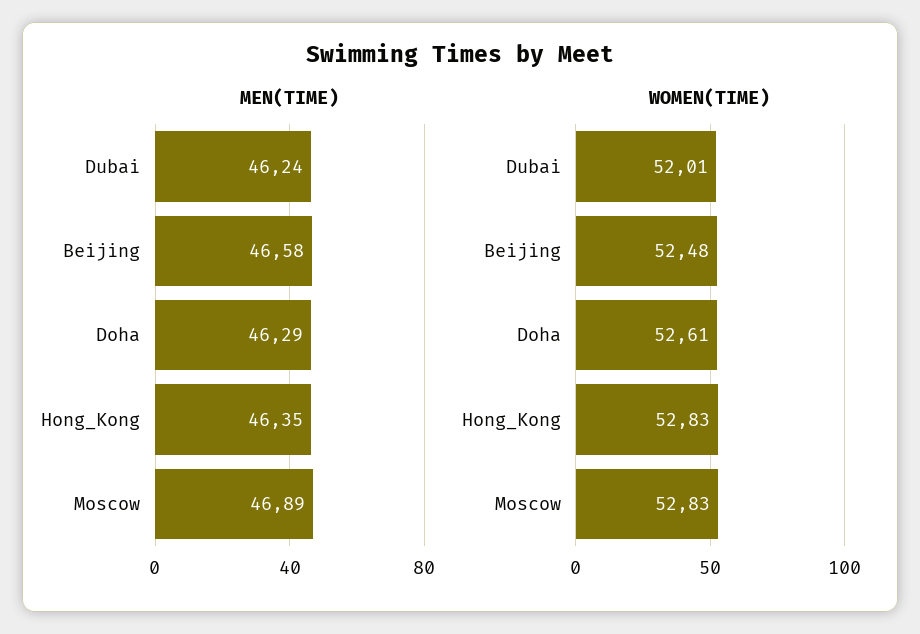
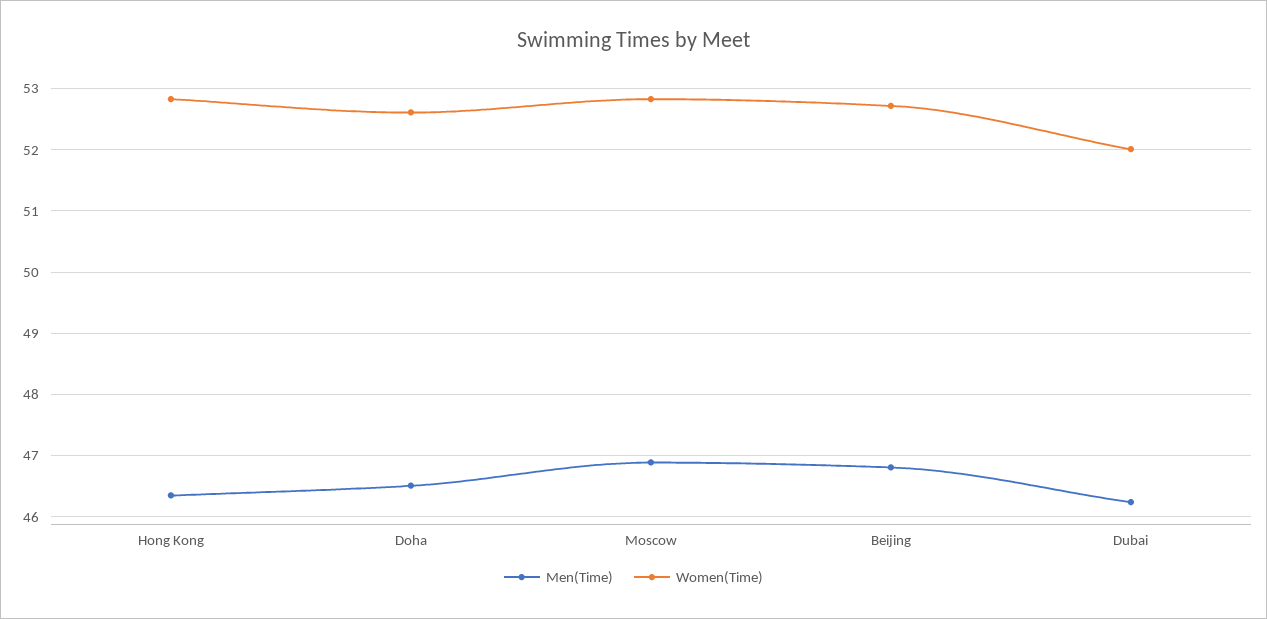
  {
    "MEN(TIME)": {
      "Dubai": 46.24,
-     "Beijing": 46.58,
+     "Beijing": 46.8,
-     "Doha": 46.29,
+     "Doha": 46.5,
      "Hong_Kong": 46.35,
      "Moscow": 46.89
    },
    "WOMEN(TIME)": {
      "Dubai": 52.01,
-     "Beijing": 52.48,
+     "Beijing": 52.7,
      "Doha": 52.61,
      "Hong_Kong": 52.83,
      "Moscow": 52.83
    }
  }

